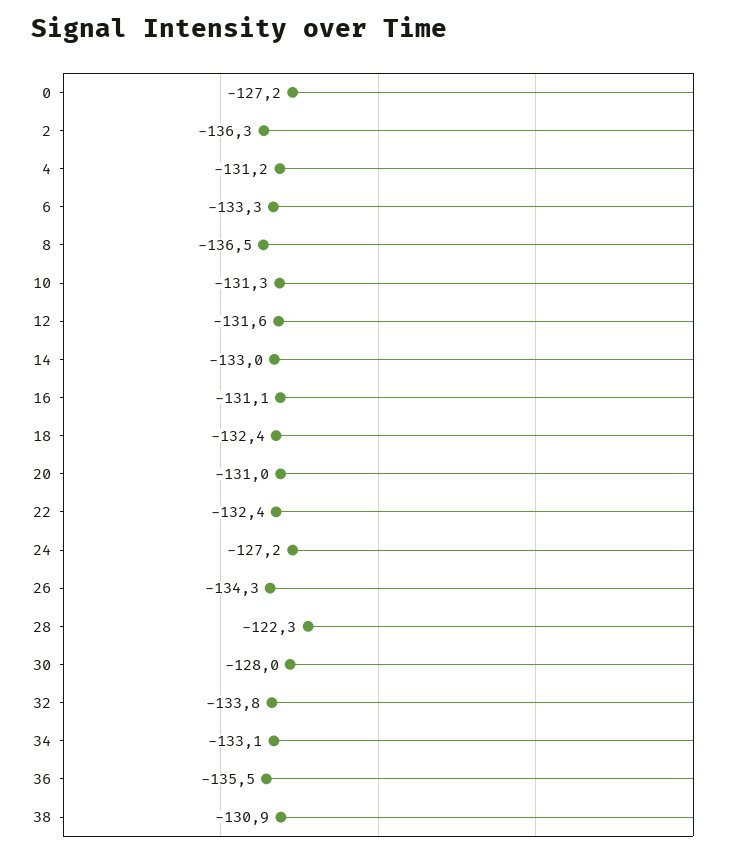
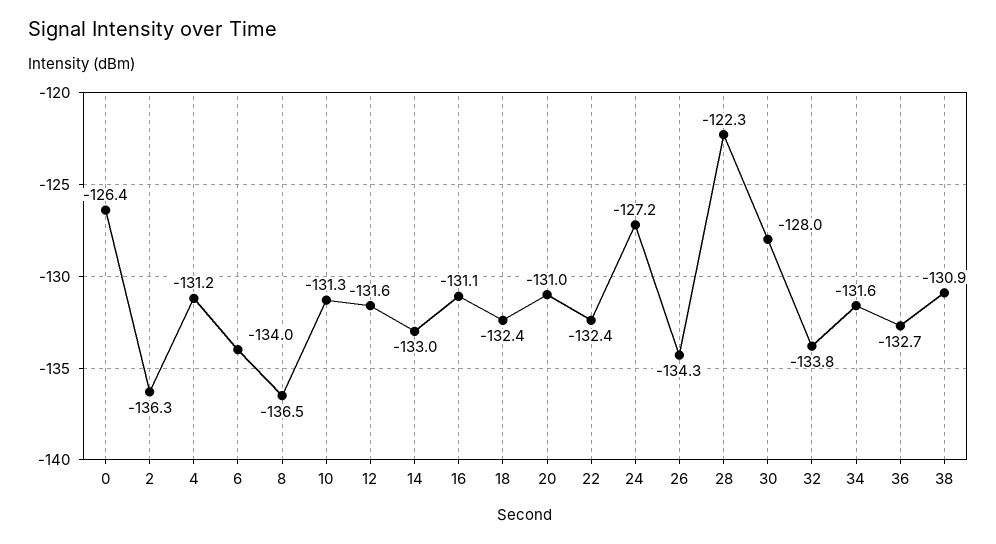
  {
-   "0": -127.2,
+   "0": -126.4,
    "2": -136.3,
    "4": -131.2,
-   "6": -133.3,
+   "6": -134,
    "8": -136.5,
    "10": -131.3,
    "12": -131.6,
    "14": -133,
    "16": -131.1,
    "18": -132.4,
    "20": -131,
    "22": -132.4,
    "24": -127.2,
    "26": -134.3,
    "28": -122.3,
    "30": -128,
    "32": -133.8,
-   "34": -133.1,
+   "34": -131.6,
-   "36": -135.5,
+   "36": -132.7,
    "38": -130.9
  }

